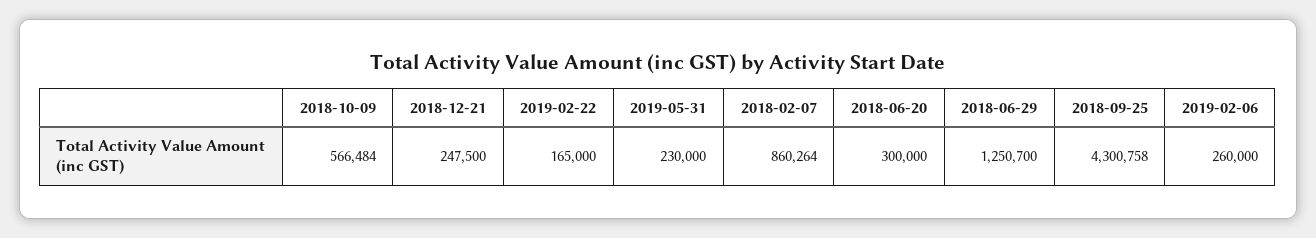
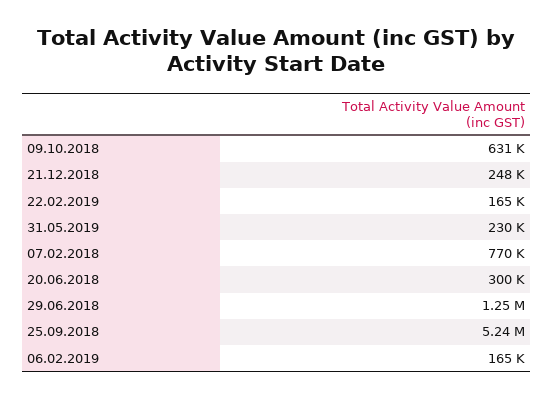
  {
-   "2018-10-09": 566484,
+   "2018-10-09": 631000,
    "2018-12-21": 247500,
    "2019-02-22": 165000,
    "2019-05-31": 230000,
-   "2018-02-07": 860264,
+   "2018-02-07": 770000,
    "2018-06-20": 300000,
    "2018-06-29": 1250700,
-   "2018-09-25": 4300758,
+   "2018-09-25": 5240000,
-   "2019-02-06": 260000
+   "2019-02-06": 165000
  }

